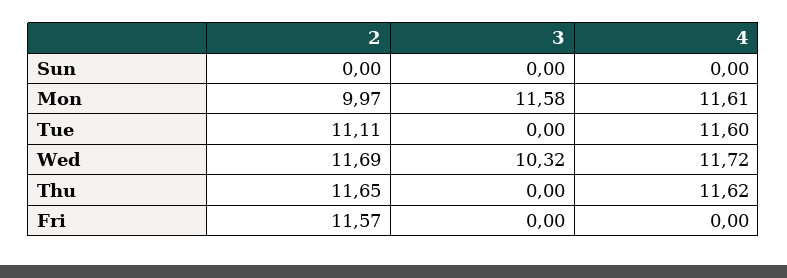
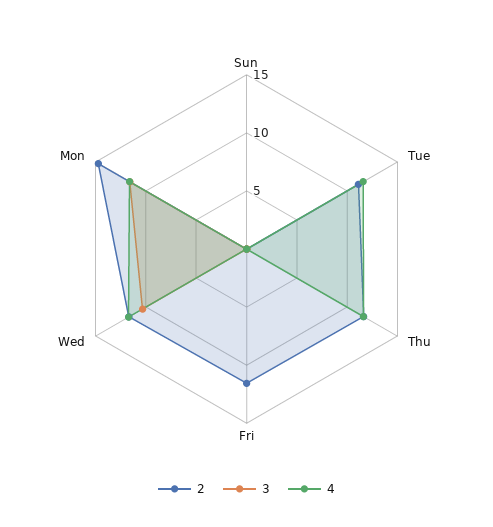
  {
    "2": {
      "Sun": 0,
-     "Mon": 9.97,
+     "Mon": 15,
      "Tue": 11.11,
      "Wed": 11.69,
      "Thu": 11.65,
      "Fri": 11.57
    },
    "3": {
      "Sun": 0,
      "Mon": 11.58,
      "Tue": 0,
      "Wed": 10.32,
      "Thu": 0,
      "Fri": 0
    },
    "4": {
      "Sun": 0,
      "Mon": 11.61,
      "Tue": 11.6,
      "Wed": 11.72,
      "Thu": 11.62,
      "Fri": 0
    }
  }

